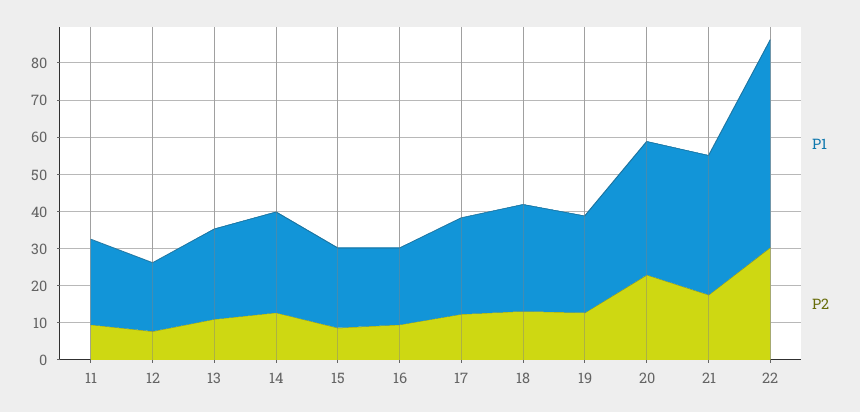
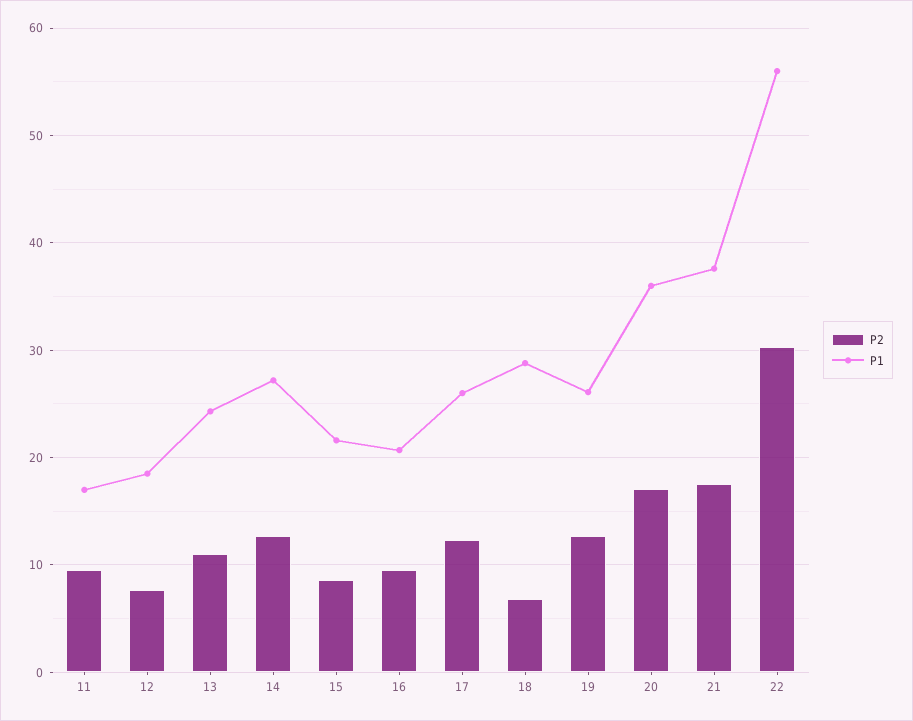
  {
    "P1": {
-     "11": 22.5,
+     "11": 17,
      "12": 19,
      "13": 24,
      "14": 27,
      "15": 22,
      "16": 21,
      "17": 26,
      "18": 29,
      "19": 26,
      "20": 36,
      "21": 38,
      "22": 56
    },
    "P2": {
      "11": 10,
      "12": 8,
      "13": 11,
      "14": 13,
      "15": 9,
      "16": 10,
      "17": 12,
-     "18": 12.5,
+     "18": 7,
      "19": 13,
-     "20": 22.5,
+     "20": 17,
      "21": 18,
      "22": 30
    }
  }

